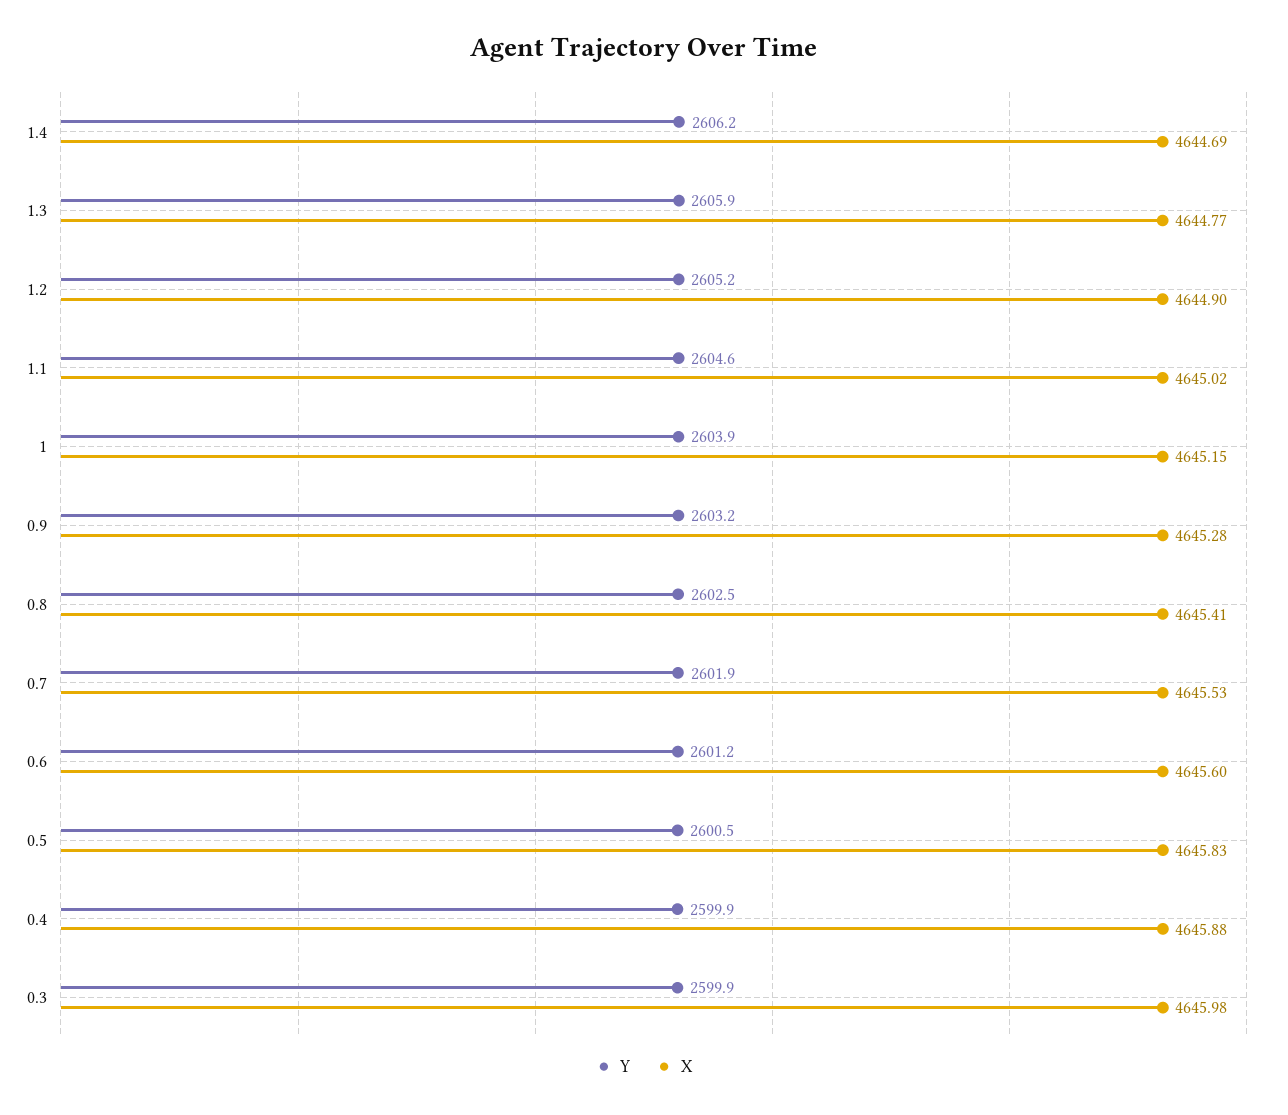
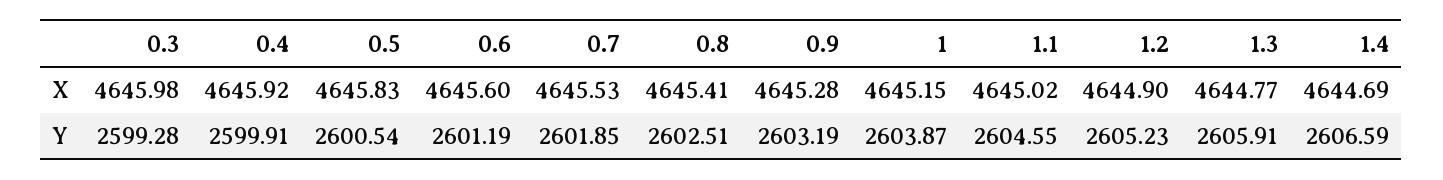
  {
    "Y": {
-     "1.4": 2606.2,
+     "1.4": 2606.59,
      "1.3": 2605.91,
      "1.2": 2605.23,
      "1.1": 2604.55,
      "1": 2603.87,
      "0.9": 2603.19,
      "0.8": 2602.51,
      "0.7": 2601.85,
      "0.6": 2601.19,
      "0.5": 2600.54,
      "0.4": 2599.91,
-     "0.3": 2599.9
+     "0.3": 2599.28
    },
    "X": {
      "1.4": 4644.69,
      "1.3": 4644.77,
      "1.2": 4644.9,
      "1.1": 4645.02,
      "1": 4645.15,
      "0.9": 4645.28,
      "0.8": 4645.41,
      "0.7": 4645.53,
      "0.6": 4645.6,
      "0.5": 4645.83,
-     "0.4": 4645.88,
+     "0.4": 4645.92,
      "0.3": 4645.98
    }
  }

